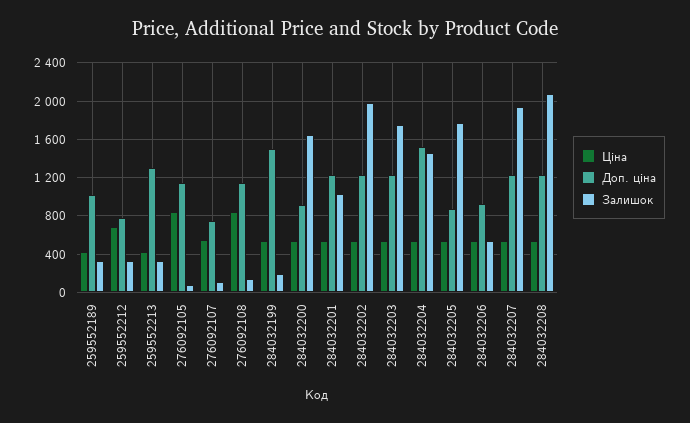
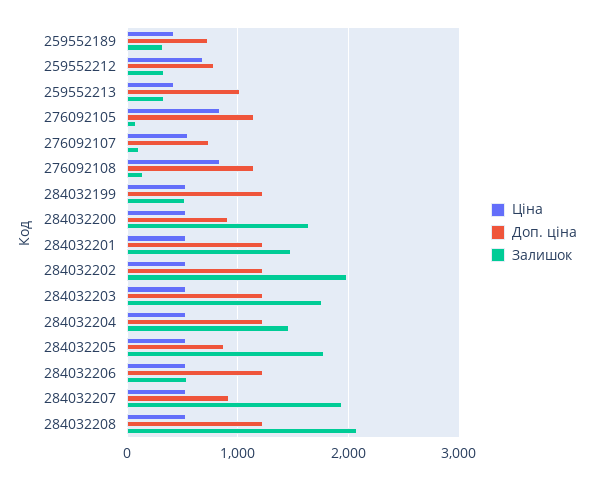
  {
    "Ціна": {
      "259552189": 400,
      "259552212": 700,
      "259552213": 400,
      "276092105": 800,
      "276092107": 500,
      "276092108": 800,
      "284032199": 500,
      "284032200": 500,
      "284032201": 500,
      "284032202": 500,
      "284032203": 500,
      "284032204": 500,
      "284032205": 500,
      "284032206": 500,
      "284032207": 500,
      "284032208": 500
    },
    "Доп. ціна": {
-     "259552189": 1000,
+     "259552189": 700,
      "259552212": 800,
-     "259552213": 1300,
+     "259552213": 1000,
      "276092105": 1100,
      "276092107": 700,
      "276092108": 1100,
-     "284032199": 1500,
+     "284032199": 1200,
      "284032200": 900,
      "284032201": 1200,
      "284032202": 1200,
      "284032203": 1200,
-     "284032204": 1500,
+     "284032204": 1200,
      "284032205": 900,
-     "284032206": 900,
+     "284032206": 1200,
-     "284032207": 1200,
+     "284032207": 900,
      "284032208": 1200
    },
    "Залишок": {
      "259552189": 300,
      "259552212": 300,
      "259552213": 300,
      "276092105": 100,
      "276092107": 100,
      "276092108": 100,
-     "284032199": 200,
+     "284032199": 500,
      "284032200": 1600,
-     "284032201": 1000,
+     "284032201": 1500,
      "284032202": 2000,
      "284032203": 1800,
      "284032204": 1500,
      "284032205": 1800,
      "284032206": 500,
      "284032207": 1900,
      "284032208": 2100
    }
  }

